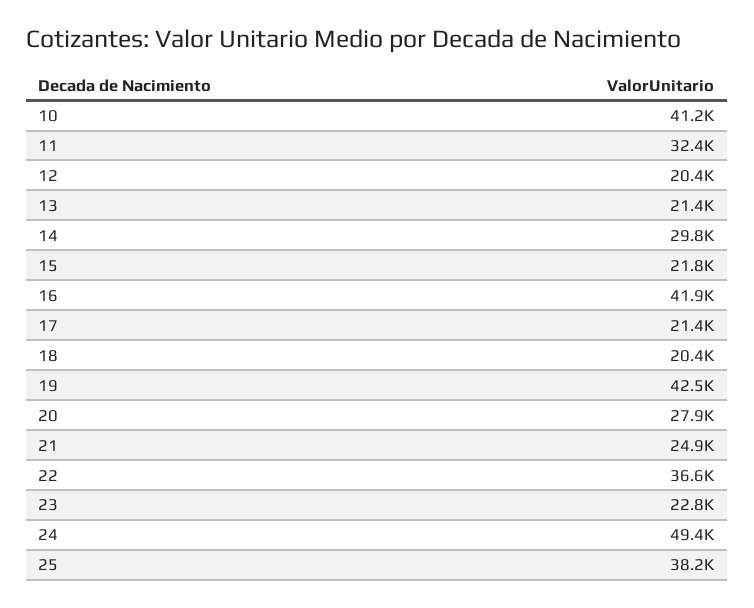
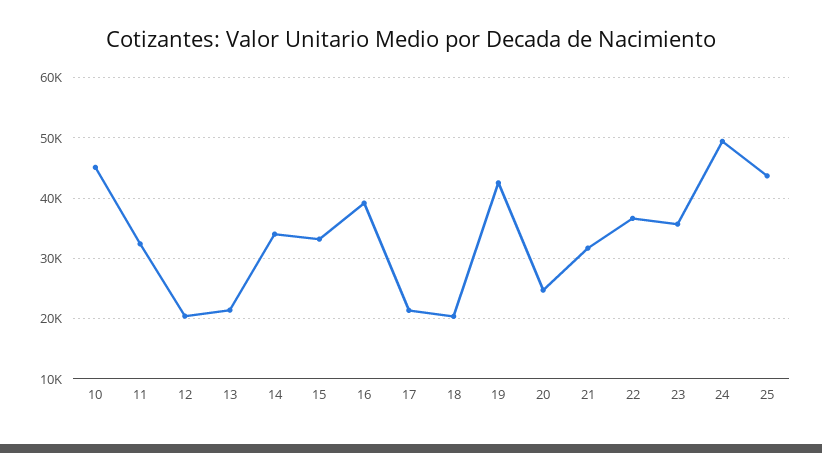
  {
-   "10": 41200,
+   "10": 45000,
    "11": 32400,
    "12": 20400,
    "13": 21400,
-   "14": 29800,
+   "14": 34000,
-   "15": 21800,
+   "15": 33000,
-   "16": 41900,
+   "16": 39000,
    "17": 21400,
    "18": 20400,
    "19": 42500,
-   "20": 27900,
+   "20": 25000,
-   "21": 24900,
+   "21": 32000,
    "22": 36600,
-   "23": 22800,
+   "23": 36000,
    "24": 49400,
-   "25": 38200
+   "25": 44000
  }

